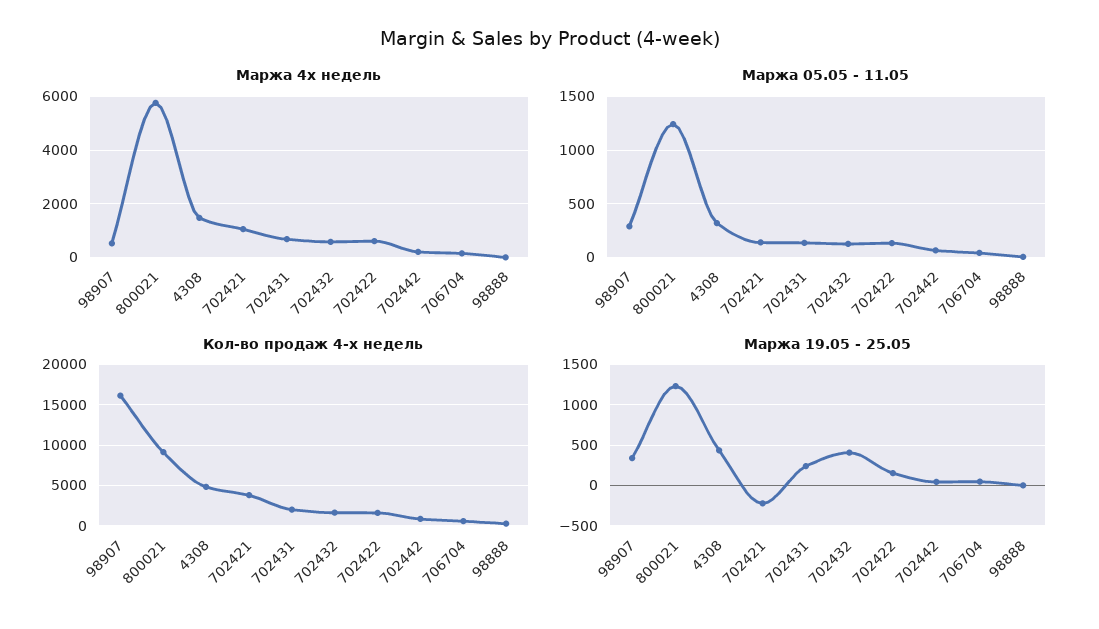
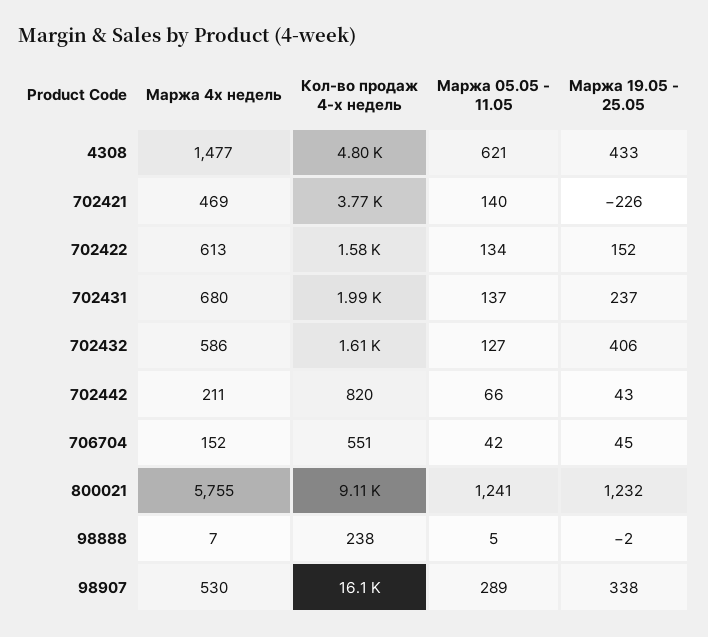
  {
    "Маржа 4х недель": {
      "98907": 530,
      "800021": 5755,
      "4308": 1477,
-     "702421": 1000,
+     "702421": 469,
      "702431": 680,
      "702432": 586,
      "702422": 613,
      "702442": 211,
      "706704": 152,
      "98888": 7
    },
    "Маржа 05.05 - 11.05": {
      "98907": 289,
      "800021": 1241,
-     "4308": 300,
+     "4308": 621,
      "702421": 140,
      "702431": 137,
      "702432": 127,
      "702422": 134,
      "702442": 66,
      "706704": 42,
      "98888": 5
    },
    "Кол-во продаж 4-х недель": {
      "98907": 16100,
      "800021": 9110,
      "4308": 4800,
      "702421": 3770,
      "702431": 1990,
      "702432": 1610,
      "702422": 1580,
      "702442": 820,
      "706704": 551,
      "98888": 238
    },
    "Маржа 19.05 - 25.05": {
      "98907": 338,
      "800021": 1232,
      "4308": 433,
      "702421": -226,
      "702431": 237,
      "702432": 406,
      "702422": 152,
      "702442": 43,
      "706704": 45,
      "98888": -2
    }
  }

